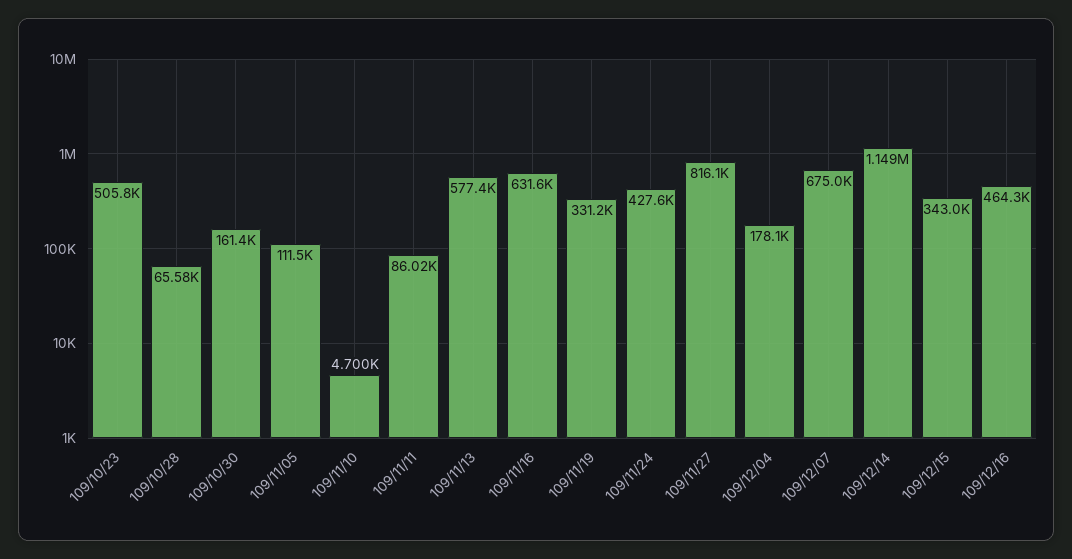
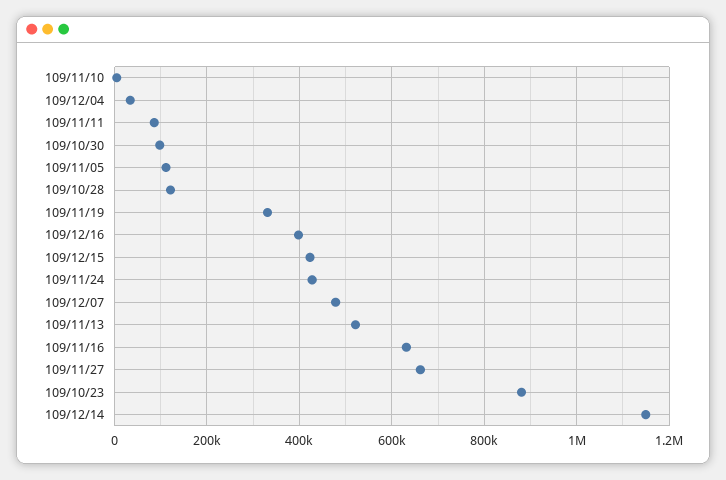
  {
-   "109/10/23": 505800,
+   "109/10/23": 880000,
-   "109/10/28": 65580,
+   "109/10/28": 120000,
-   "109/10/30": 161400,
+   "109/10/30": 100000,
    "109/11/05": 111500,
    "109/11/10": 4700,
    "109/11/11": 86020,
-   "109/11/13": 577400,
+   "109/11/13": 520000,
    "109/11/16": 631600,
    "109/11/19": 331200,
    "109/11/24": 427600,
-   "109/11/27": 816100,
+   "109/11/27": 660000,
-   "109/12/04": 178100,
+   "109/12/04": 40000,
-   "109/12/07": 675000,
+   "109/12/07": 480000,
    "109/12/14": 1149000,
-   "109/12/15": 343000,
+   "109/12/15": 420000,
-   "109/12/16": 464300
+   "109/12/16": 400000
  }

